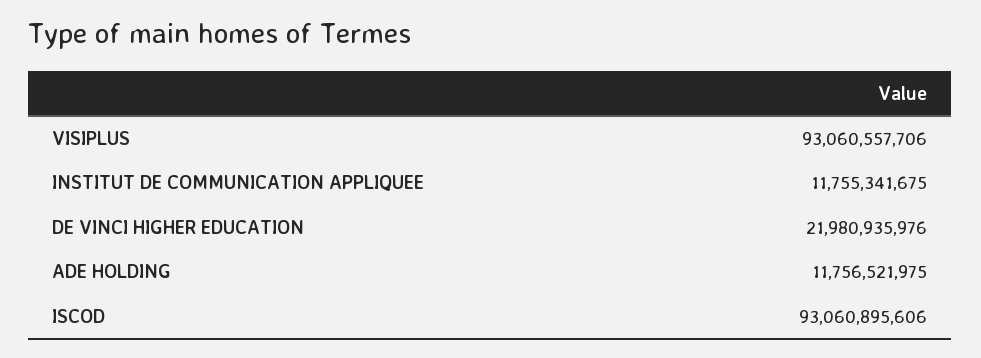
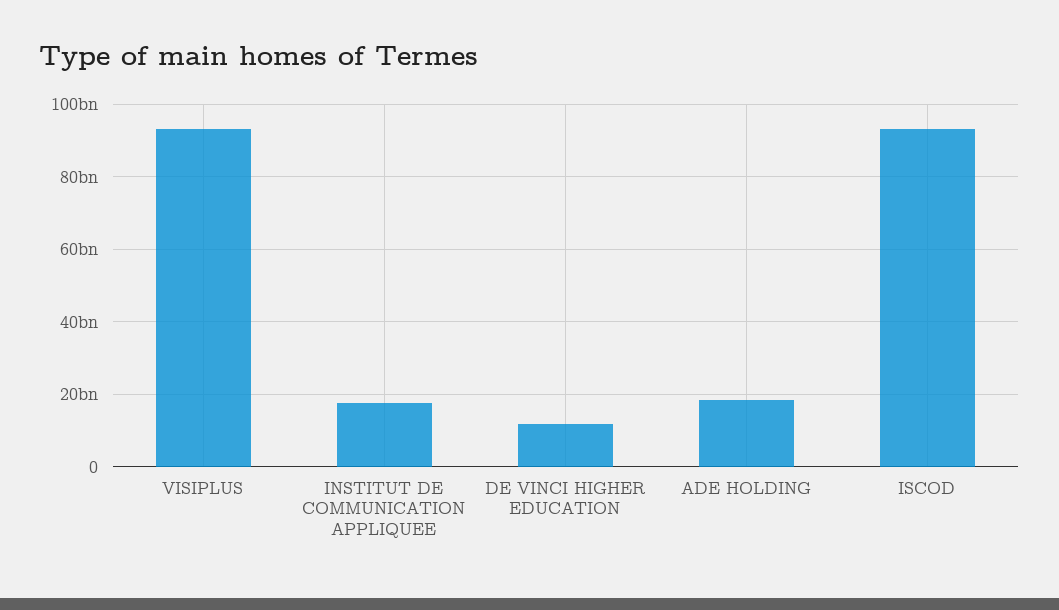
  {
    "VISIPLUS": 93060557706,
-   "INSTITUT DE COMMUNICATION APPLIQUEE": 11755341675,
+   "INSTITUT DE COMMUNICATION APPLIQUEE": 18000000000,
-   "DE VINCI HIGHER EDUCATION": 21980935976,
+   "DE VINCI HIGHER EDUCATION": 12000000000,
-   "ADE HOLDING": 11756521975,
+   "ADE HOLDING": 18000000000,
    "ISCOD": 93060895606
  }

